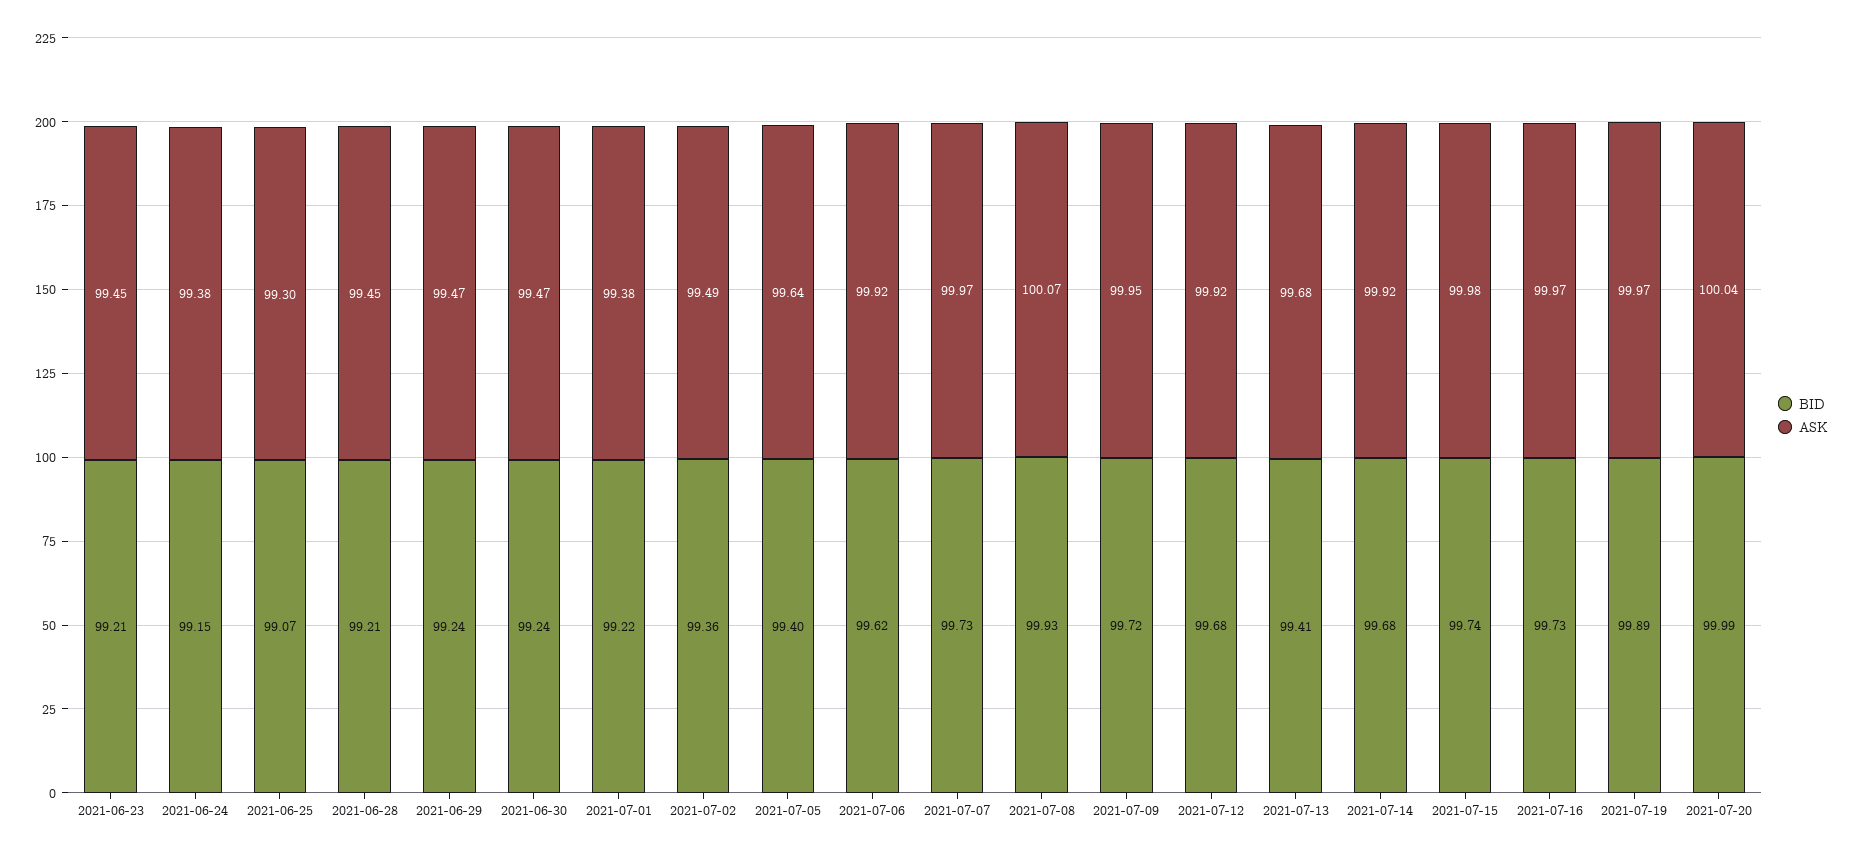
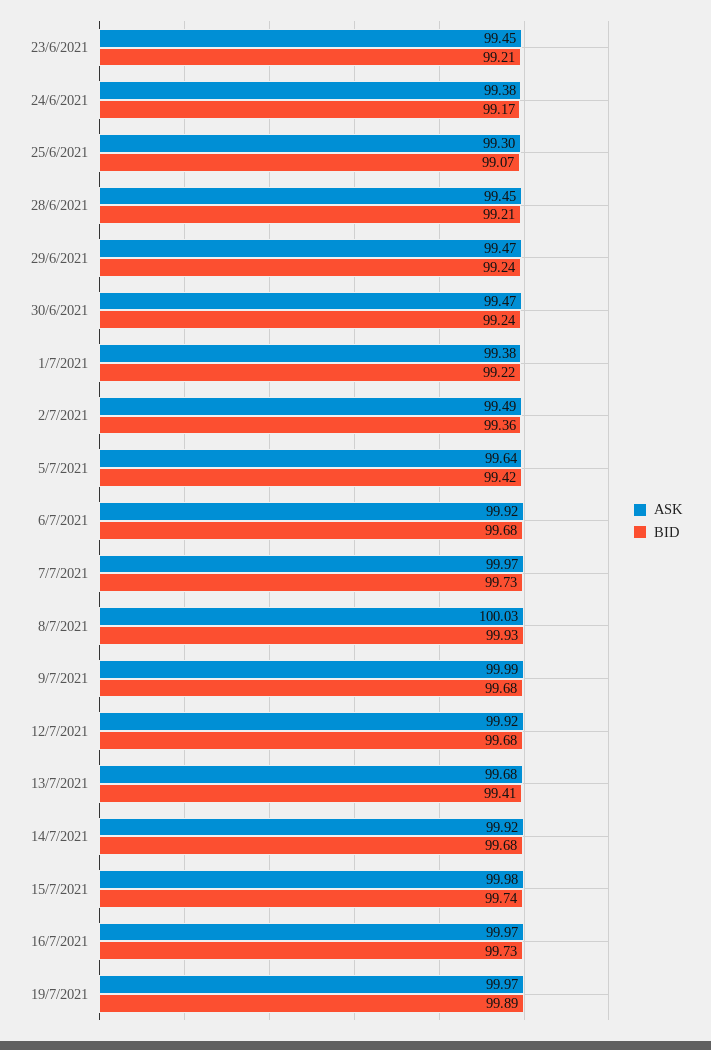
  {
    "BID": {
      "2021-06-23": 99.21,
-     "2021-06-24": 99.15,
+     "2021-06-24": 99.17,
      "2021-06-25": 99.07,
      "2021-06-28": 99.21,
      "2021-06-29": 99.24,
      "2021-06-30": 99.24,
      "2021-07-01": 99.22,
      "2021-07-02": 99.36,
-     "2021-07-05": 99.4,
+     "2021-07-05": 99.42,
-     "2021-07-06": 99.62,
+     "2021-07-06": 99.68,
      "2021-07-07": 99.73,
      "2021-07-08": 99.93,
-     "2021-07-09": 99.72,
+     "2021-07-09": 99.68,
      "2021-07-12": 99.68,
      "2021-07-13": 99.41,
      "2021-07-14": 99.68,
      "2021-07-15": 99.74,
      "2021-07-16": 99.73,
-     "2021-07-19": 99.89,
+     "2021-07-19": 99.89
-     "2021-07-20": 99.99
    },
    "ASK": {
      "2021-06-23": 99.45,
      "2021-06-24": 99.38,
      "2021-06-25": 99.3,
      "2021-06-28": 99.45,
      "2021-06-29": 99.47,
      "2021-06-30": 99.47,
      "2021-07-01": 99.38,
      "2021-07-02": 99.49,
      "2021-07-05": 99.64,
      "2021-07-06": 99.92,
      "2021-07-07": 99.97,
-     "2021-07-08": 100.07,
+     "2021-07-08": 100.03,
-     "2021-07-09": 99.95,
+     "2021-07-09": 99.99,
      "2021-07-12": 99.92,
      "2021-07-13": 99.68,
      "2021-07-14": 99.92,
      "2021-07-15": 99.98,
      "2021-07-16": 99.97,
-     "2021-07-19": 99.97,
+     "2021-07-19": 99.97
-     "2021-07-20": 100.04
    }
  }

